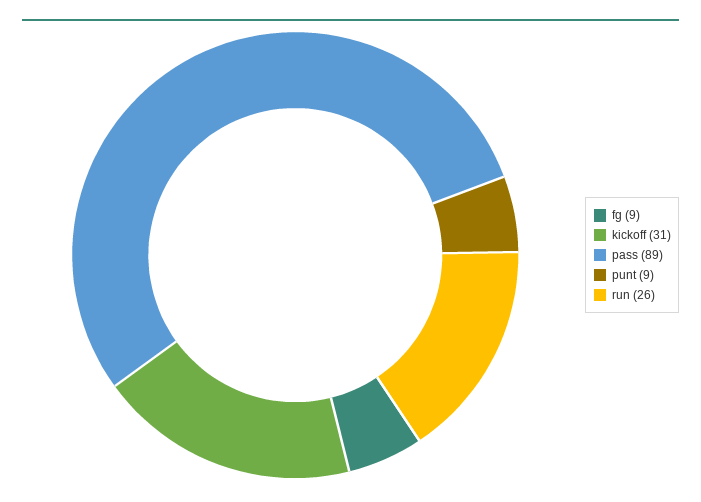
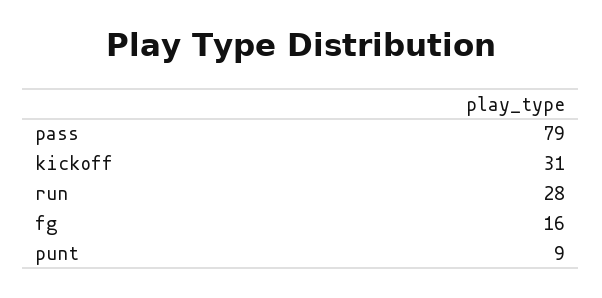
  {
-   "fg": 9,
+   "fg": 16,
    "kickoff": 31,
-   "pass": 89,
+   "pass": 79,
    "punt": 9,
-   "run": 26
+   "run": 28
  }

